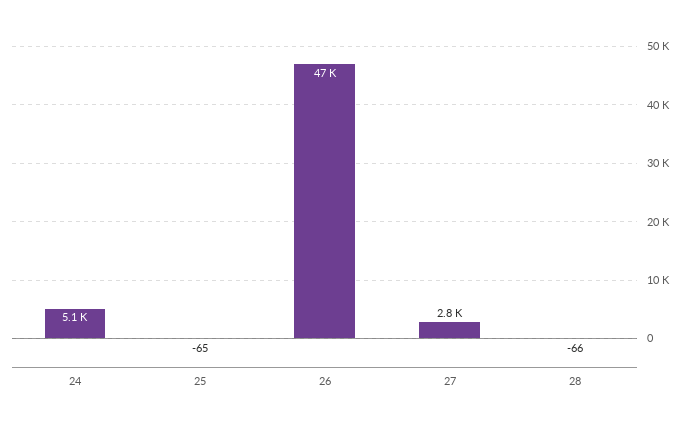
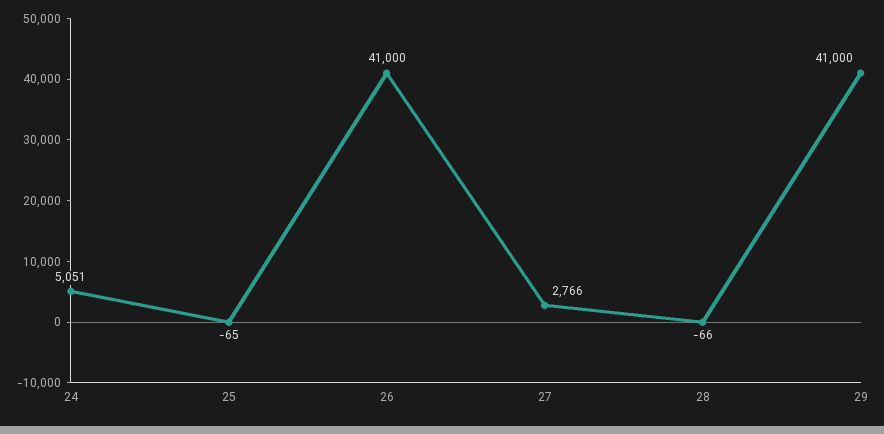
  {
    "24": 5051,
    "25": -65,
-   "26": 47000,
+   "26": 41000,
    "27": 2766,
-   "28": -66
+   "28": -66,
+   "29": 41000
  }

